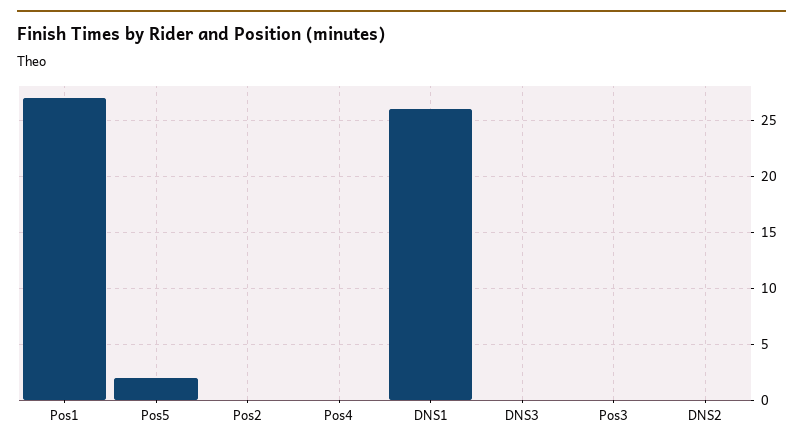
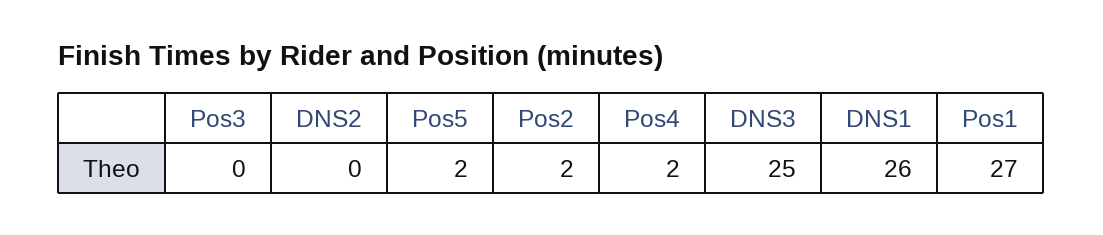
  {
    "Pos1": 27,
    "Pos5": 2,
-   "Pos2": 0,
+   "Pos2": 2,
-   "Pos4": 0,
+   "Pos4": 2,
    "DNS1": 26,
-   "DNS3": 0,
+   "DNS3": 25,
    "Pos3": 0,
    "DNS2": 0
  }

